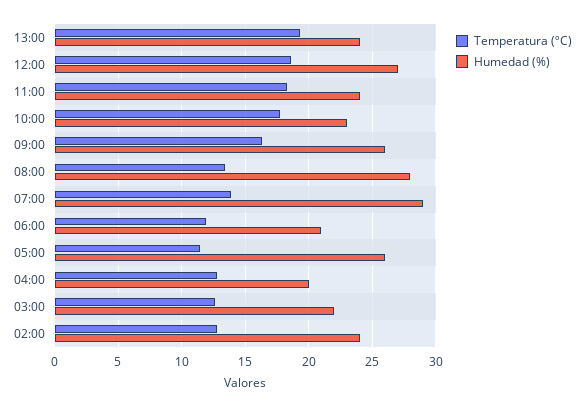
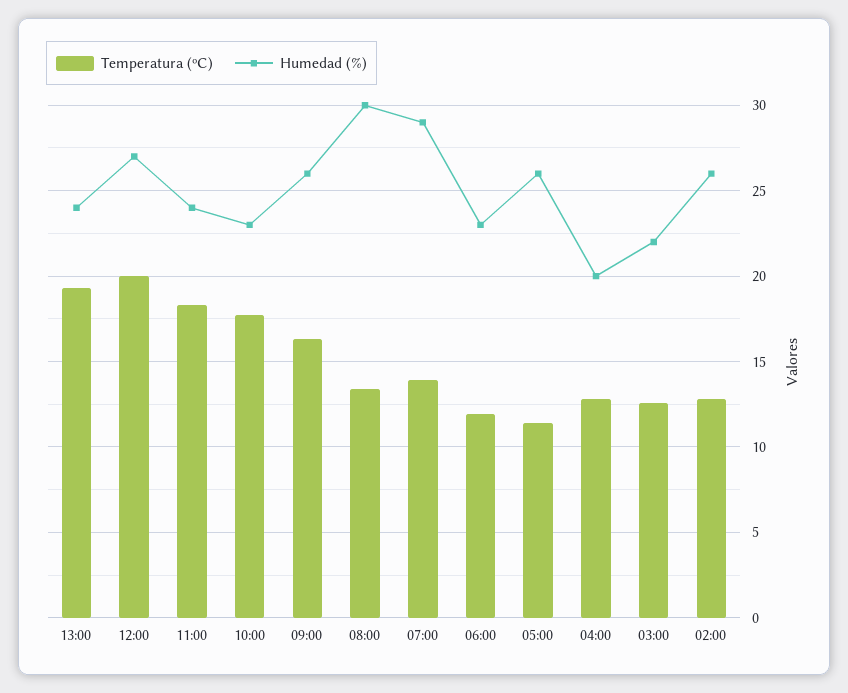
  {
    "Temperatura (ºC)": {
      "13:00": 19.5,
-     "12:00": 18.5,
+     "12:00": 20,
      "11:00": 18.5,
      "10:00": 17.5,
      "09:00": 16.5,
      "08:00": 13.5,
      "07:00": 14,
      "06:00": 12,
      "05:00": 11.5,
      "04:00": 13,
      "03:00": 12.5,
      "02:00": 13
    },
    "Humedad (%)": {
      "13:00": 24,
      "12:00": 27,
      "11:00": 24,
      "10:00": 23,
      "09:00": 26,
-     "08:00": 28,
+     "08:00": 30,
      "07:00": 29,
-     "06:00": 21,
+     "06:00": 23,
      "05:00": 26,
      "04:00": 20,
      "03:00": 22,
-     "02:00": 24
+     "02:00": 26
    }
  }

